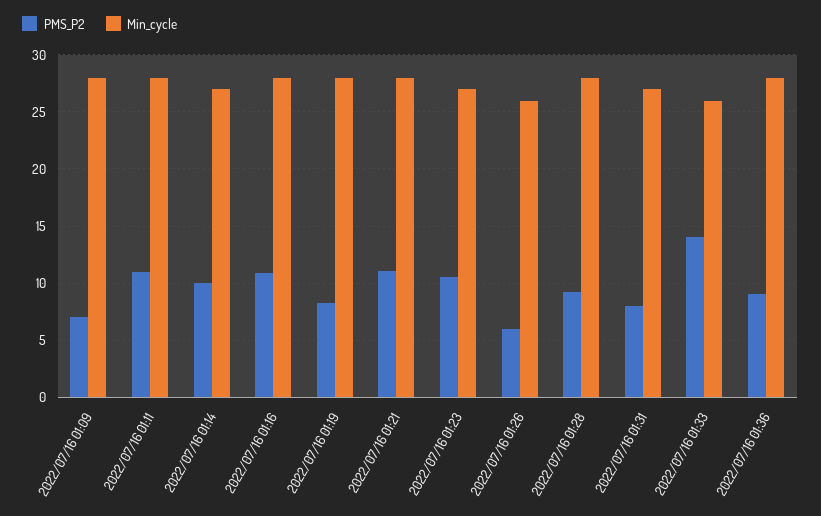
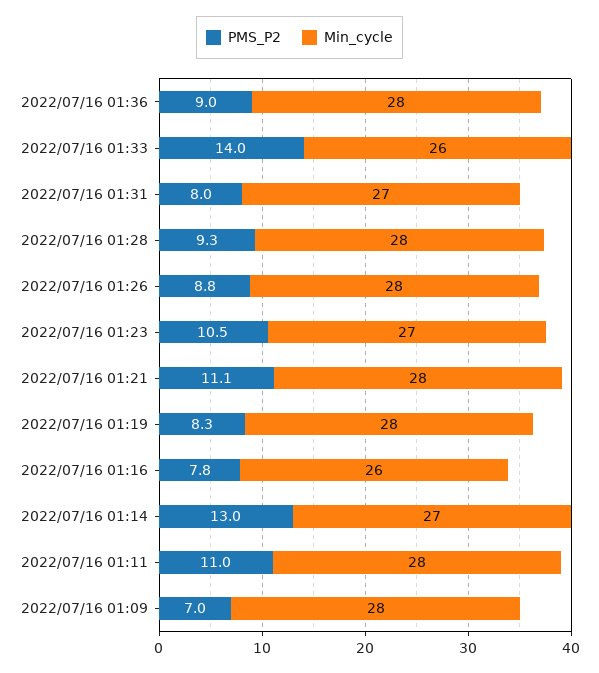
  {
    "PMS_P2": {
      "2022/07/16 01:09": 7,
      "2022/07/16 01:11": 11,
-     "2022/07/16 01:14": 10,
+     "2022/07/16 01:14": 13,
-     "2022/07/16 01:16": 11,
+     "2022/07/16 01:16": 7.8,
      "2022/07/16 01:19": 8.3,
      "2022/07/16 01:21": 11.1,
      "2022/07/16 01:23": 10.5,
-     "2022/07/16 01:26": 6,
+     "2022/07/16 01:26": 8.8,
      "2022/07/16 01:28": 9.3,
      "2022/07/16 01:31": 8,
      "2022/07/16 01:33": 14,
      "2022/07/16 01:36": 9
    },
    "Min_cycle": {
      "2022/07/16 01:09": 28,
      "2022/07/16 01:11": 28,
      "2022/07/16 01:14": 27,
-     "2022/07/16 01:16": 28,
+     "2022/07/16 01:16": 26,
      "2022/07/16 01:19": 28,
      "2022/07/16 01:21": 28,
      "2022/07/16 01:23": 27,
-     "2022/07/16 01:26": 26,
+     "2022/07/16 01:26": 28,
      "2022/07/16 01:28": 28,
      "2022/07/16 01:31": 27,
      "2022/07/16 01:33": 26,
      "2022/07/16 01:36": 28
    }
  }

